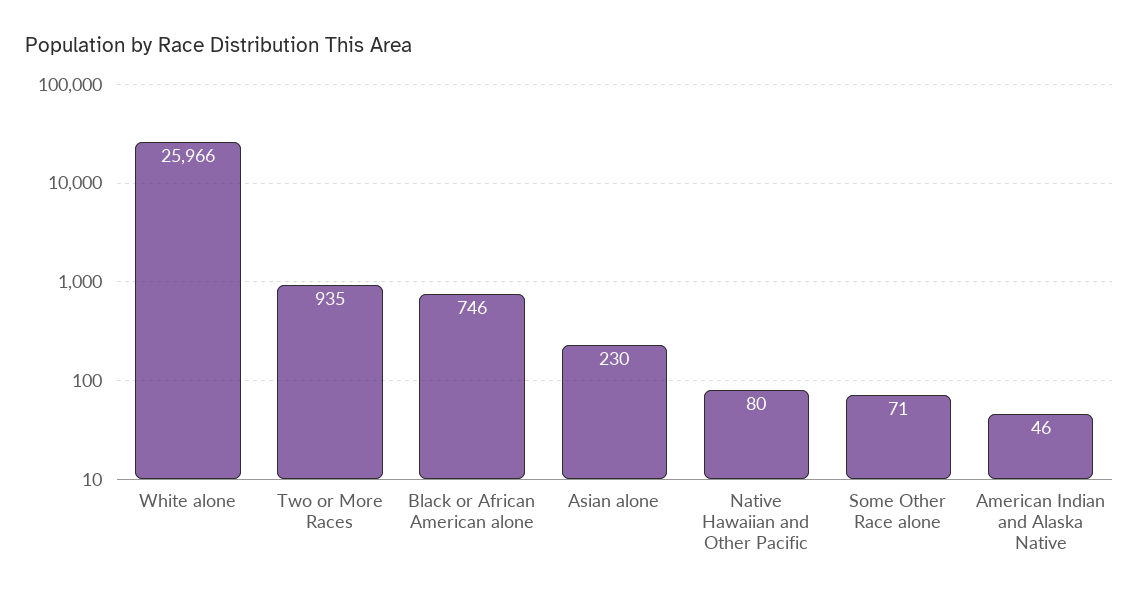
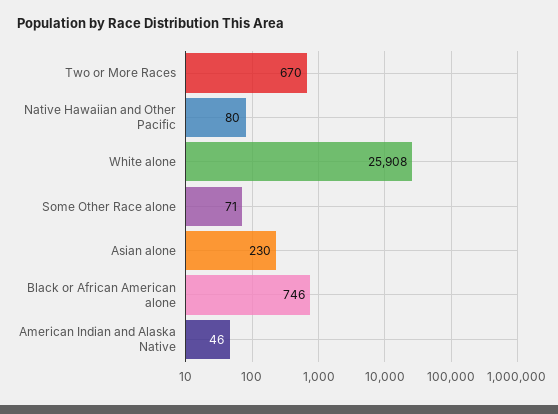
  {
-   "White alone": 25966,
+   "White alone": 25908,
-   "Two or More Races": 935,
+   "Two or More Races": 670,
    "Black or African American alone": 746,
    "Asian alone": 230,
    "Native Hawaiian and Other Pacific": 80,
    "Some Other Race alone": 71,
    "American Indian and Alaska Native": 46
  }

